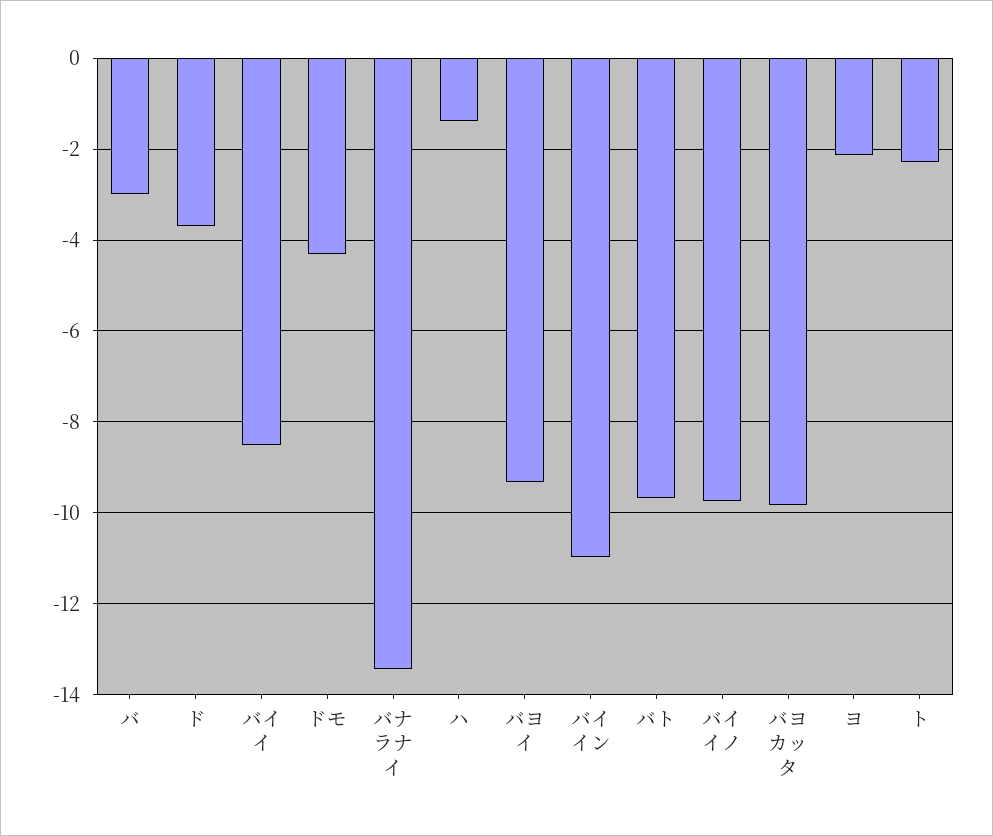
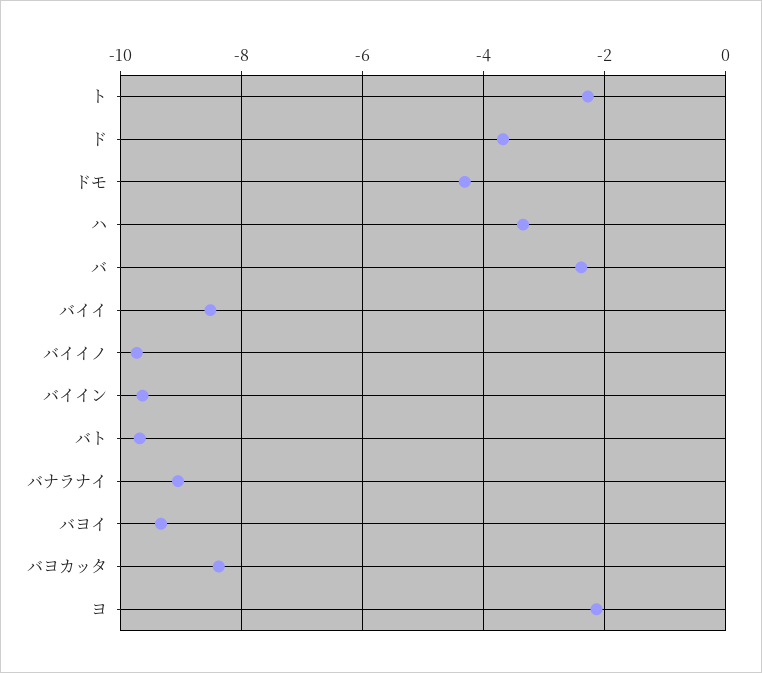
  {
-   "バ": -3,
+   "バ": -2.4,
    "ド": -3.6,
    "バイイ": -8.6,
    "ドモ": -4.4,
-   "バナラナイ": -13.4,
+   "バナラナイ": -9,
-   "ハ": -1.4,
+   "ハ": -3.4,
    "バヨイ": -9.4,
-   "バイイン": -11,
+   "バイイン": -9.6,
    "バト": -9.6,
    "バイイノ": -9.8,
-   "バヨカッタ": -9.8,
+   "バヨカッタ": -8.4,
    "ヨ": -2.2,
    "ト": -2.2
  }

